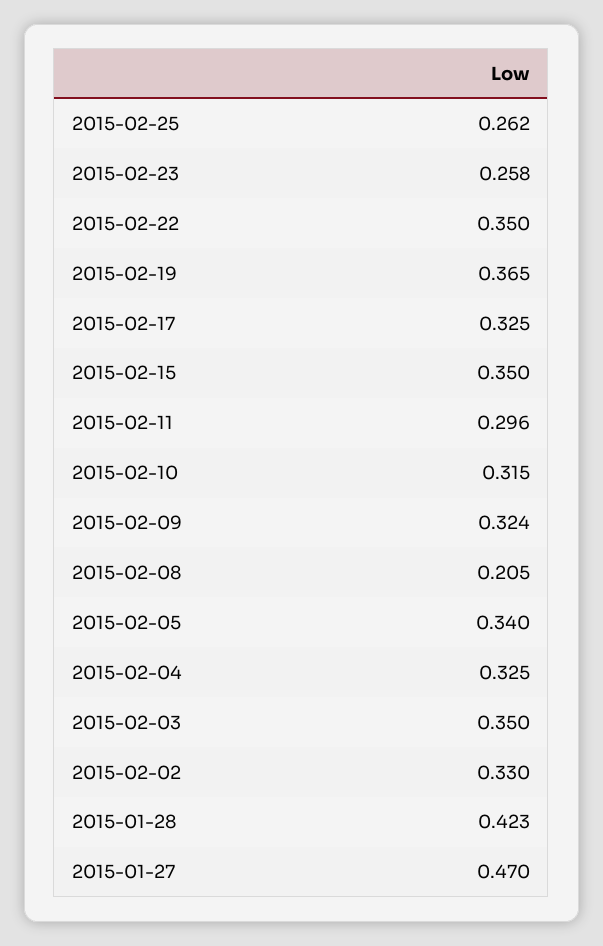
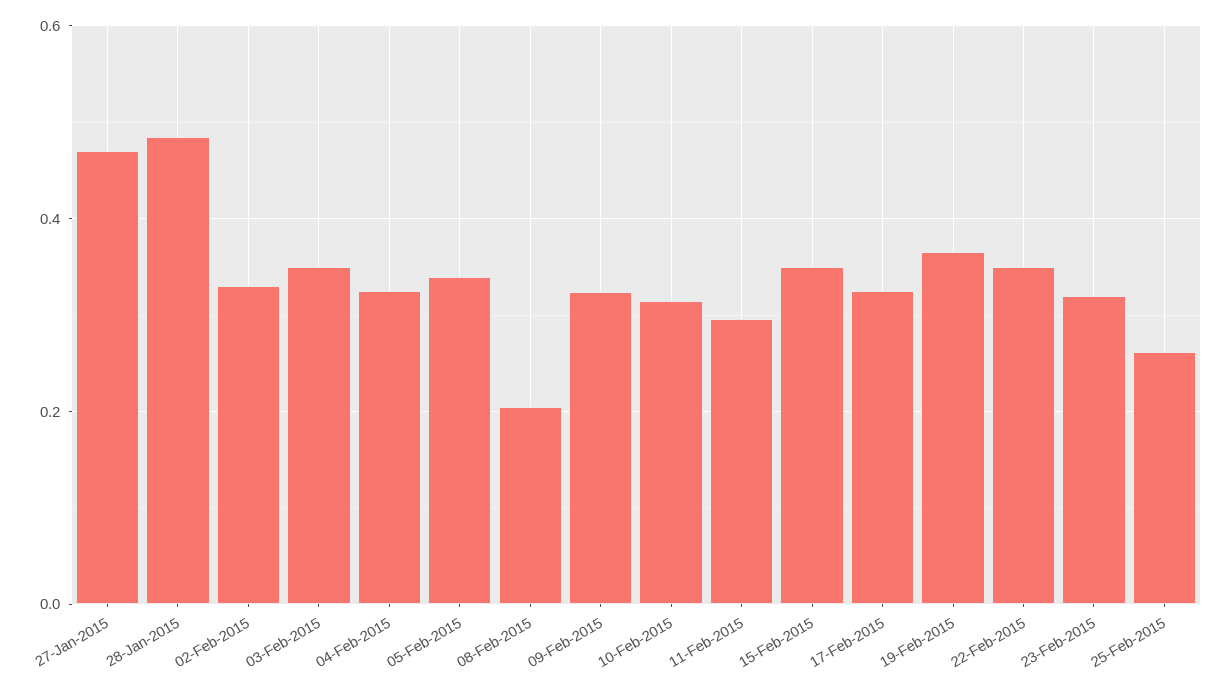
  {
    "2015-02-25": 0.262,
-   "2015-02-23": 0.258,
+   "2015-02-23": 0.32,
    "2015-02-22": 0.35,
    "2015-02-19": 0.365,
    "2015-02-17": 0.325,
    "2015-02-15": 0.35,
    "2015-02-11": 0.296,
    "2015-02-10": 0.315,
    "2015-02-09": 0.324,
    "2015-02-08": 0.205,
    "2015-02-05": 0.34,
    "2015-02-04": 0.325,
    "2015-02-03": 0.35,
    "2015-02-02": 0.33,
-   "2015-01-28": 0.423,
+   "2015-01-28": 0.48,
    "2015-01-27": 0.47
  }

